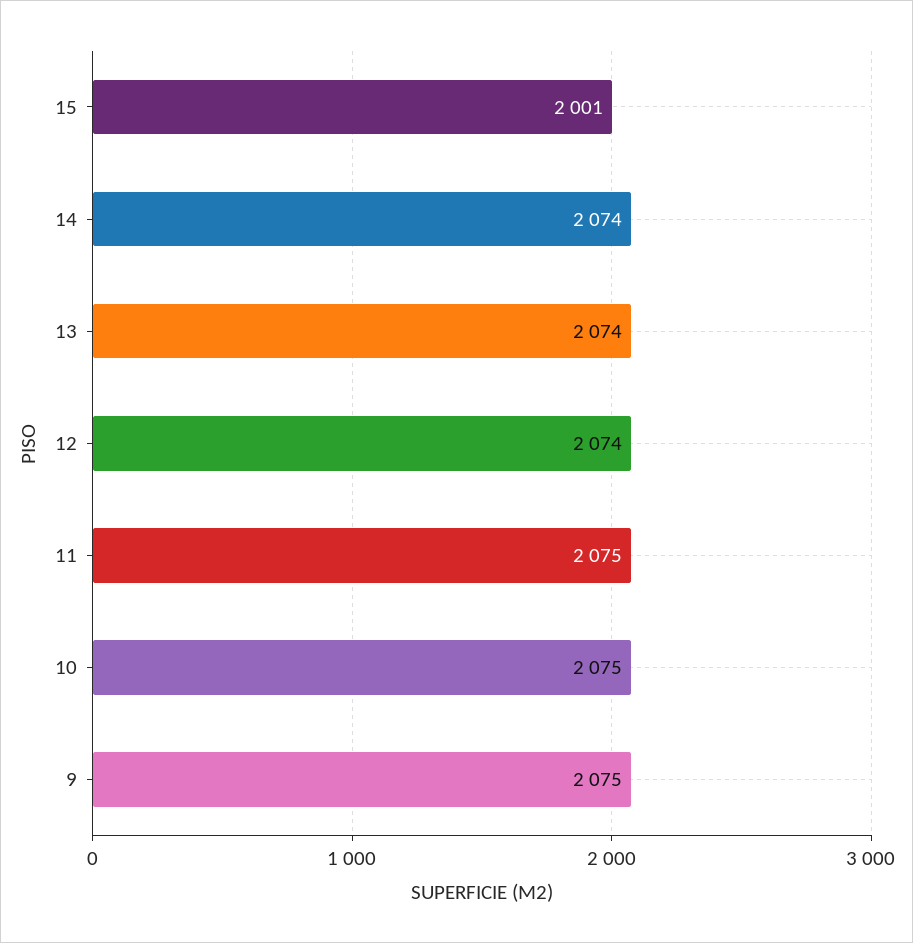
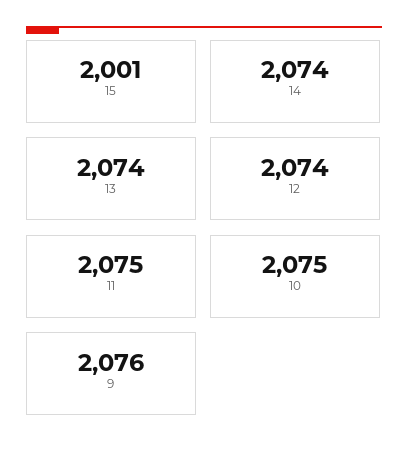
  {
    "15": 2001,
    "14": 2074,
    "13": 2074,
    "12": 2074,
    "11": 2075,
    "10": 2075,
-   "9": 2075
+   "9": 2076
  }

